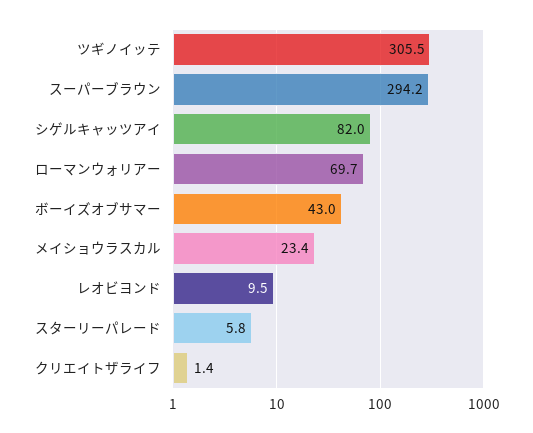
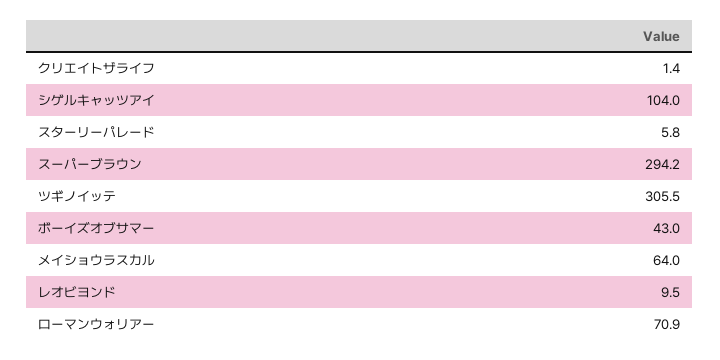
  {
    "ツギノイッテ": 305.5,
    "スーパーブラウン": 294.2,
-   "シゲルキャッツアイ": 82,
+   "シゲルキャッツアイ": 104,
-   "ローマンウォリアー": 69.7,
+   "ローマンウォリアー": 70.9,
    "ボーイズオブサマー": 43,
-   "メイショウラスカル": 23.4,
+   "メイショウラスカル": 64,
    "レオビヨンド": 9.5,
    "スターリーパレード": 5.8,
    "クリエイトザライフ": 1.4
  }

